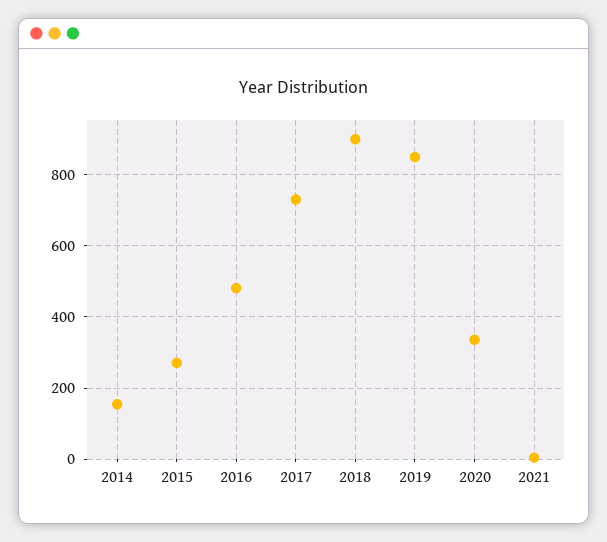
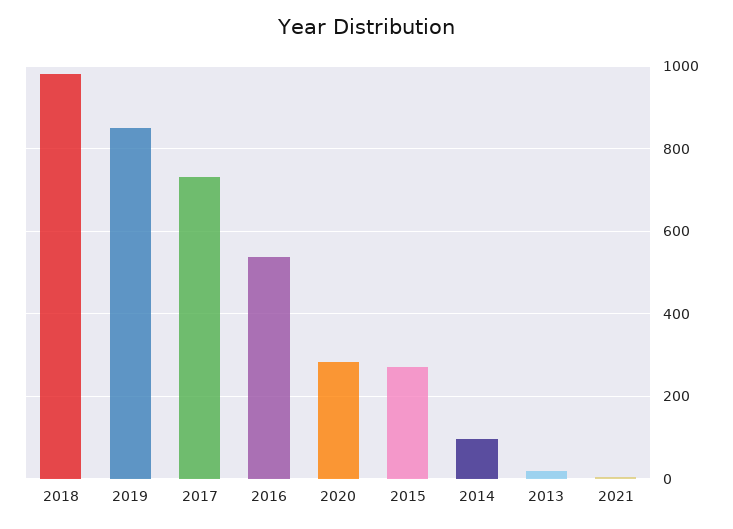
  {
-   "2014": 160,
+   "2014": 100,
    "2015": 280,
-   "2016": 480,
+   "2016": 540,
    "2017": 740,
-   "2018": 900,
+   "2018": 980,
    "2019": 840,
-   "2020": 340,
+   "2020": 280,
-   "2021": 0
+   "2021": 0,
+   "2013": 20
  }

